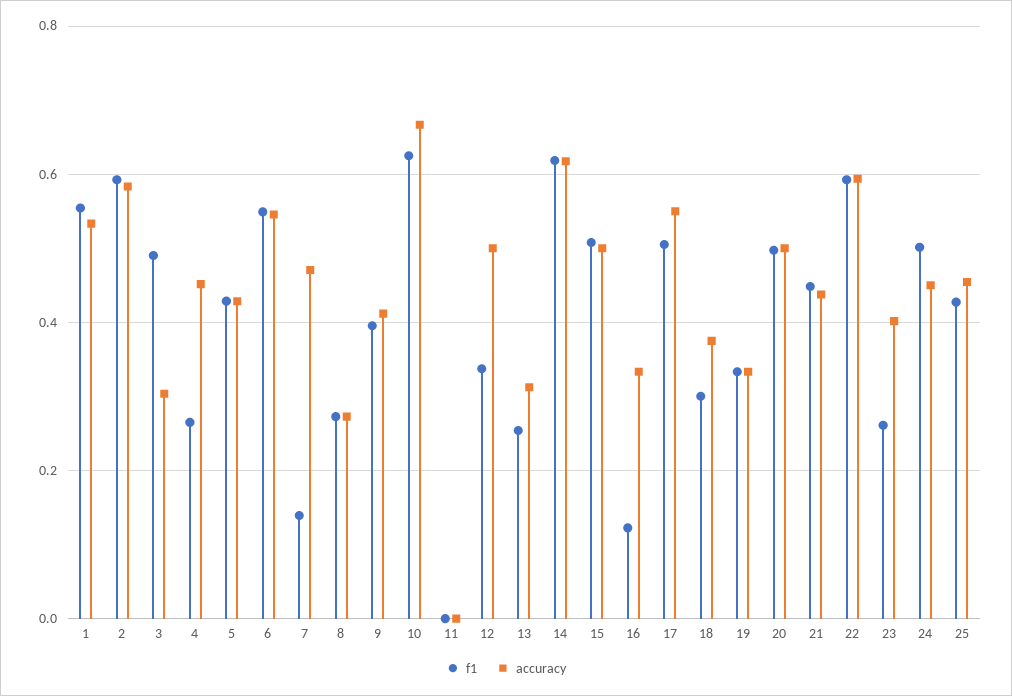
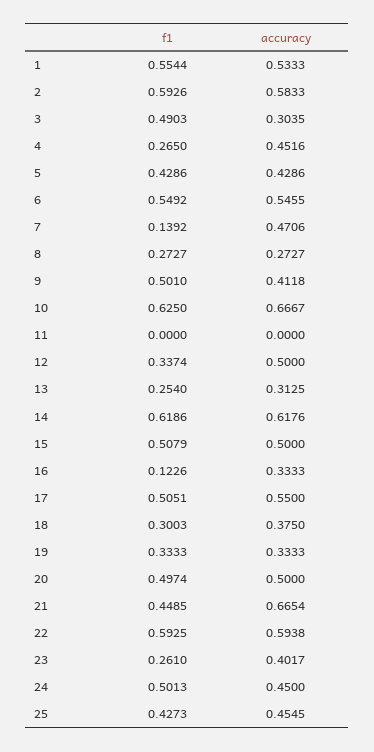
  {
    "f1": {
      "1": 0.5544,
      "2": 0.5926,
      "3": 0.4903,
      "4": 0.265,
      "5": 0.4286,
      "6": 0.5492,
      "7": 0.1392,
      "8": 0.2727,
-     "9": 0.4,
+     "9": 0.501,
      "10": 0.625,
      "11": 0,
      "12": 0.3374,
      "13": 0.254,
      "14": 0.6186,
      "15": 0.5079,
      "16": 0.1226,
      "17": 0.5051,
      "18": 0.3003,
      "19": 0.3333,
      "20": 0.4974,
      "21": 0.4485,
      "22": 0.5925,
      "23": 0.261,
      "24": 0.5013,
      "25": 0.4273
    },
    "accuracy": {
      "1": 0.5333,
      "2": 0.5833,
      "3": 0.3035,
      "4": 0.4516,
      "5": 0.4286,
      "6": 0.5455,
      "7": 0.4706,
      "8": 0.2727,
      "9": 0.4118,
      "10": 0.6667,
      "11": 0,
      "12": 0.5,
      "13": 0.3125,
      "14": 0.6176,
      "15": 0.5,
      "16": 0.3333,
      "17": 0.55,
      "18": 0.375,
      "19": 0.3333,
      "20": 0.5,
-     "21": 0.44,
+     "21": 0.6654,
      "22": 0.5938,
      "23": 0.4017,
      "24": 0.45,
      "25": 0.4545
    }
  }

